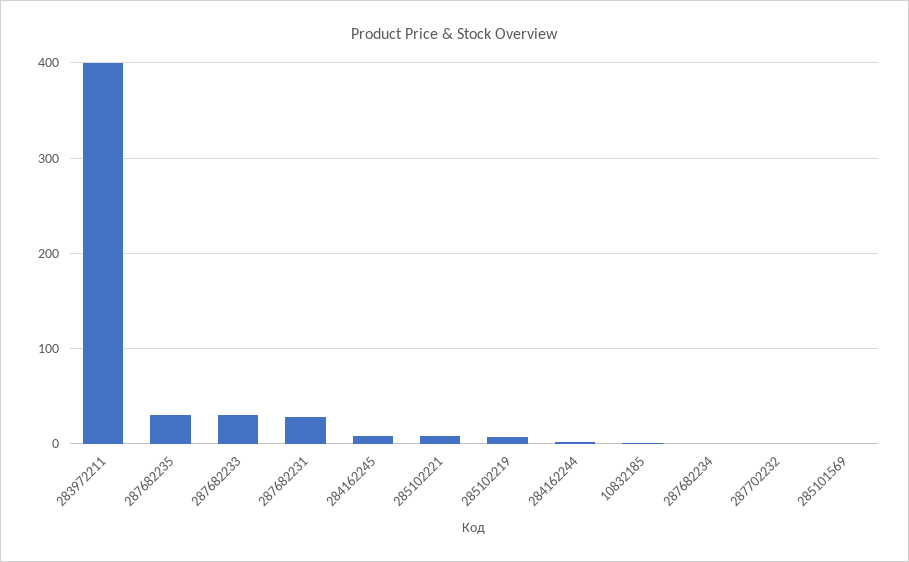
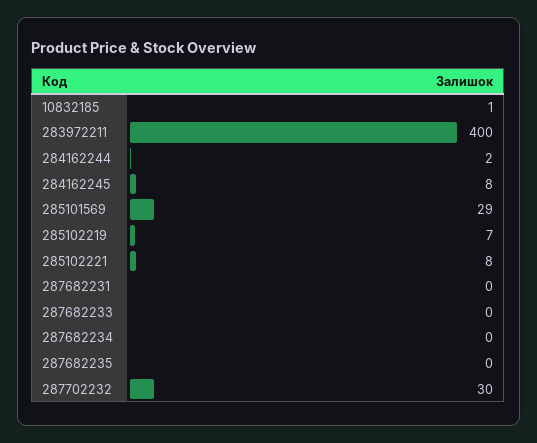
  {
    "283972211": 400,
-   "287682235": 30,
+   "287682235": 0,
-   "287682233": 30,
+   "287682233": 0,
-   "287682231": 30,
+   "287682231": 0,
    "284162245": 8,
    "285102221": 8,
    "285102219": 7,
    "284162244": 2,
    "10832185": 1,
    "287682234": 0,
-   "287702232": 0,
+   "287702232": 30,
-   "285101569": 0
+   "285101569": 29
  }

